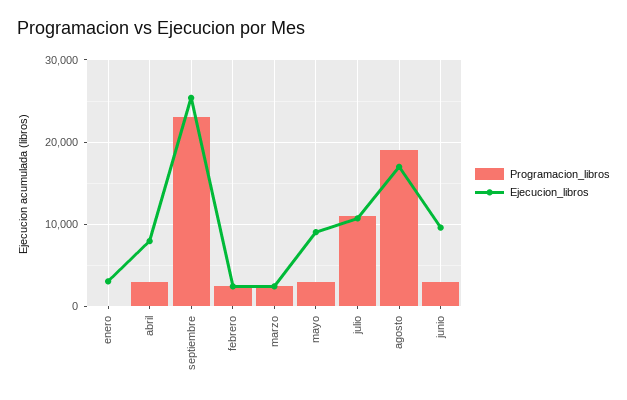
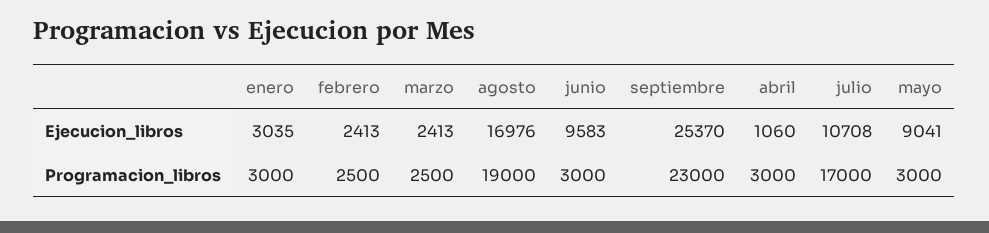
  {
    "Programacion_libros": {
-     "enero": 0,
+     "enero": 3000,
      "abril": 3000,
      "septiembre": 23000,
      "febrero": 2500,
      "marzo": 2500,
      "mayo": 3000,
-     "julio": 11000,
+     "julio": 17000,
      "agosto": 19000,
      "junio": 3000
    },
    "Ejecucion_libros": {
      "enero": 3035,
-     "abril": 8000,
+     "abril": 1060,
      "septiembre": 25370,
      "febrero": 2413,
      "marzo": 2413,
      "mayo": 9041,
      "julio": 10708,
      "agosto": 16976,
      "junio": 9583
    }
  }

